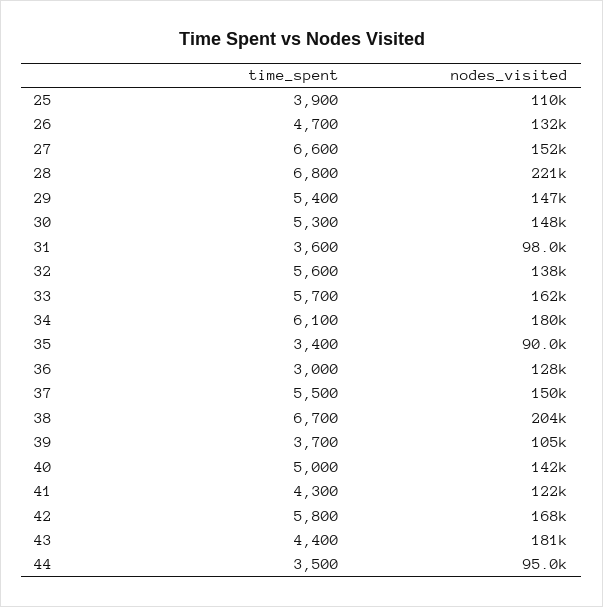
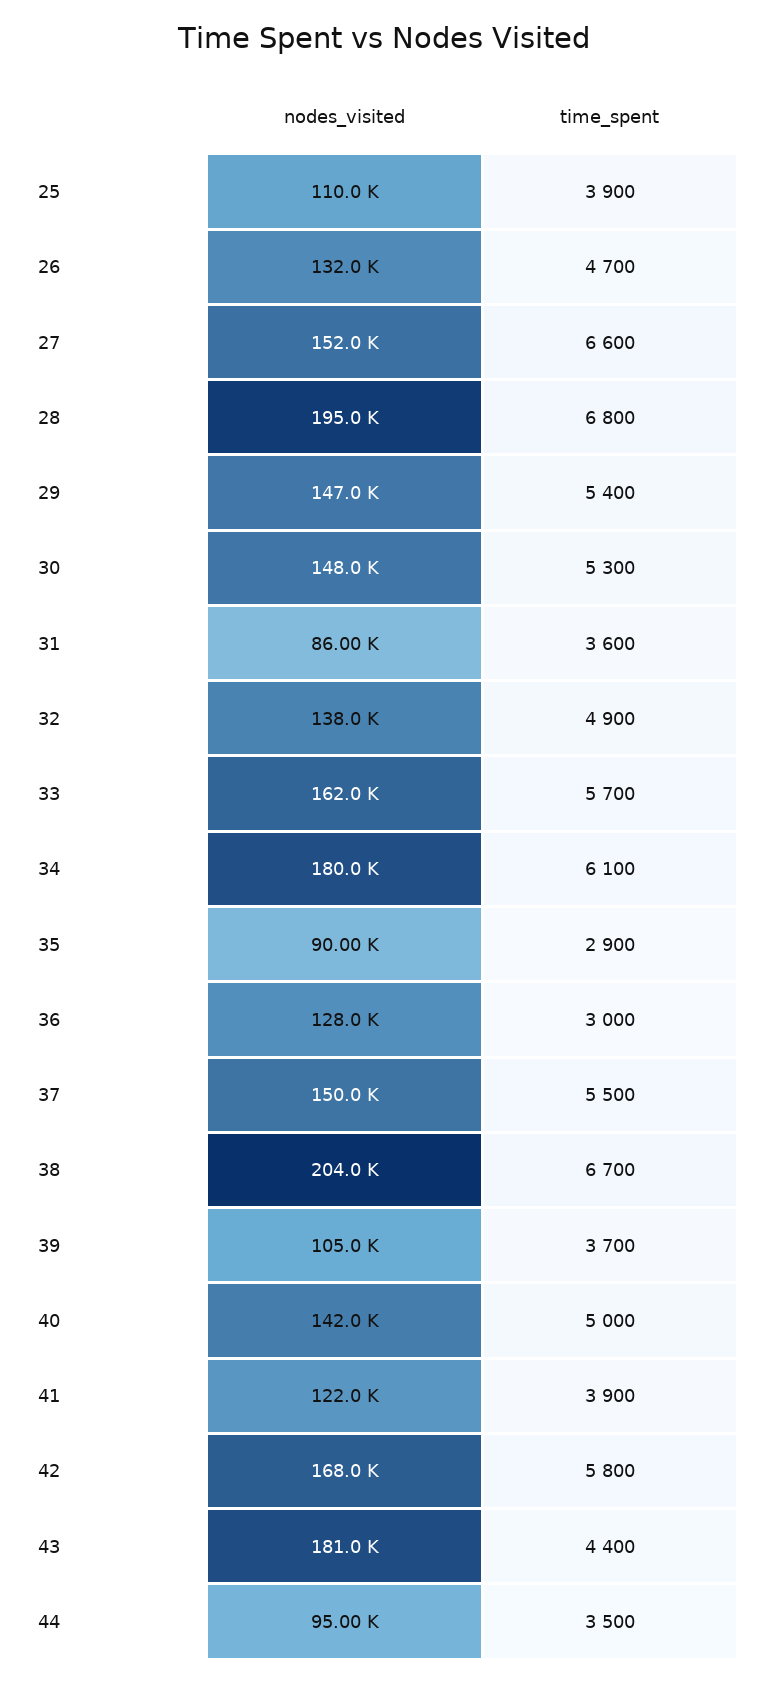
  {
    "time_spent": {
      "25": 3900,
      "26": 4700,
      "27": 6600,
      "28": 6800,
      "29": 5400,
      "30": 5300,
      "31": 3600,
-     "32": 5600,
+     "32": 4900,
      "33": 5700,
      "34": 6100,
-     "35": 3400,
+     "35": 2900,
      "36": 3000,
      "37": 5500,
      "38": 6700,
      "39": 3700,
      "40": 5000,
-     "41": 4300,
+     "41": 3900,
      "42": 5800,
      "43": 4400,
      "44": 3500
    },
    "nodes_visited": {
      "25": 110000,
      "26": 132000,
      "27": 152000,
-     "28": 221000,
+     "28": 195000,
      "29": 147000,
      "30": 148000,
-     "31": 98000,
+     "31": 86000,
      "32": 138000,
      "33": 162000,
      "34": 180000,
      "35": 90000,
      "36": 128000,
      "37": 150000,
      "38": 204000,
      "39": 105000,
      "40": 142000,
      "41": 122000,
      "42": 168000,
      "43": 181000,
      "44": 95000
    }
  }

